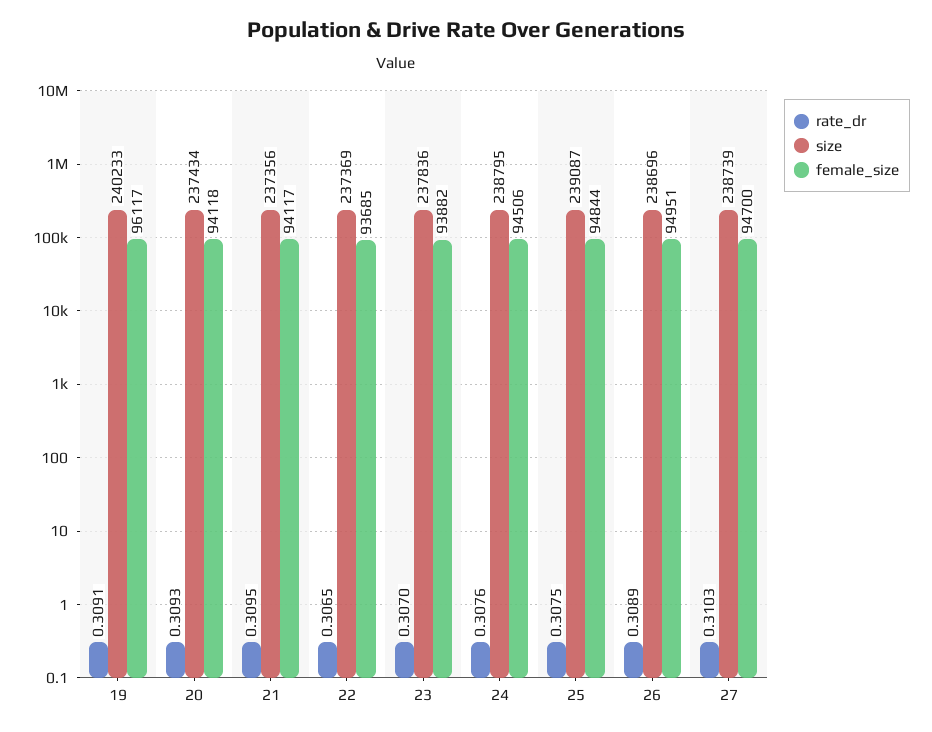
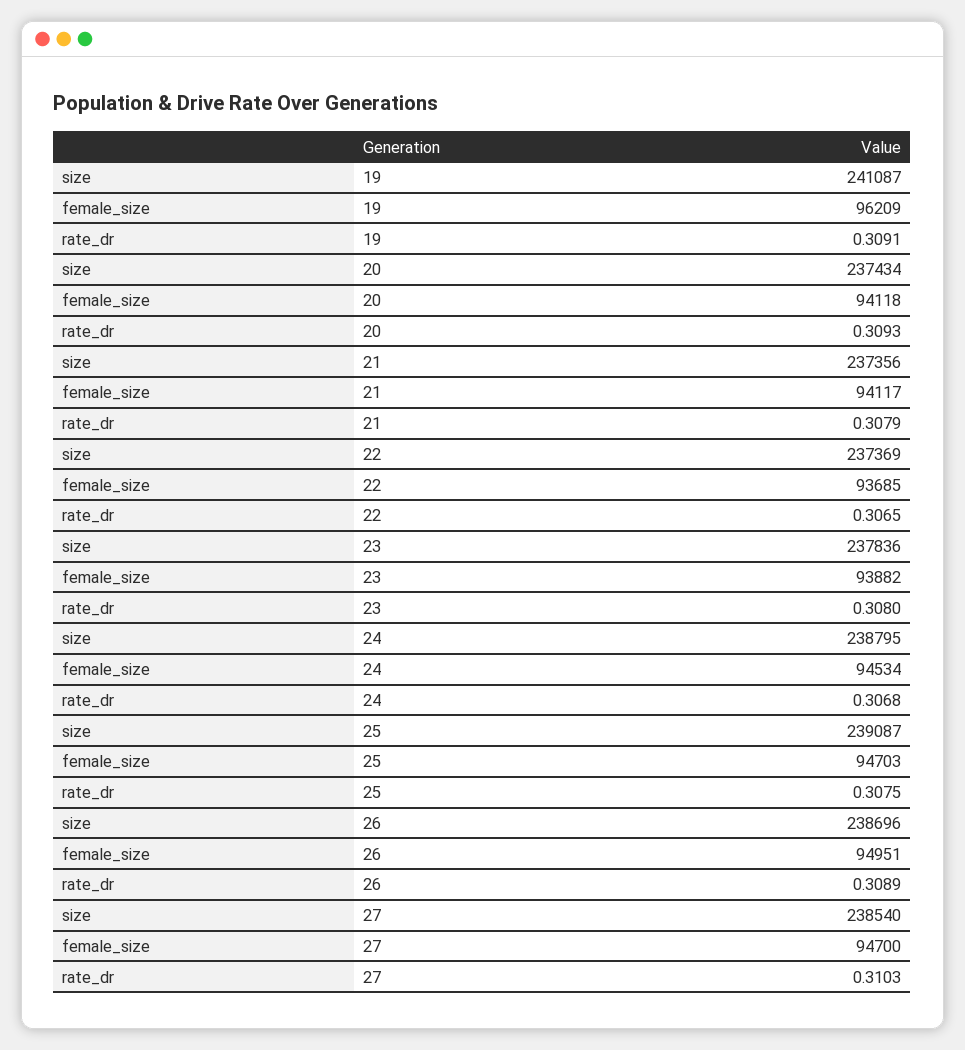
  {
    "rate_dr": {
      "19": 0.3091,
      "20": 0.3093,
-     "21": 0.3095,
+     "21": 0.3079,
      "22": 0.3065,
-     "23": 0.307,
+     "23": 0.308,
-     "24": 0.3076,
+     "24": 0.3068,
      "25": 0.3075,
      "26": 0.3089,
      "27": 0.3103
    },
    "size": {
-     "19": 240233,
+     "19": 241087,
      "20": 237434,
      "21": 237356,
      "22": 237369,
      "23": 237836,
      "24": 238795,
      "25": 239087,
      "26": 238696,
-     "27": 238739
+     "27": 238540
    },
    "female_size": {
-     "19": 96117,
+     "19": 96209,
      "20": 94118,
      "21": 94117,
      "22": 93685,
      "23": 93882,
-     "24": 94506,
+     "24": 94534,
-     "25": 94844,
+     "25": 94703,
      "26": 94951,
      "27": 94700
    }
  }

